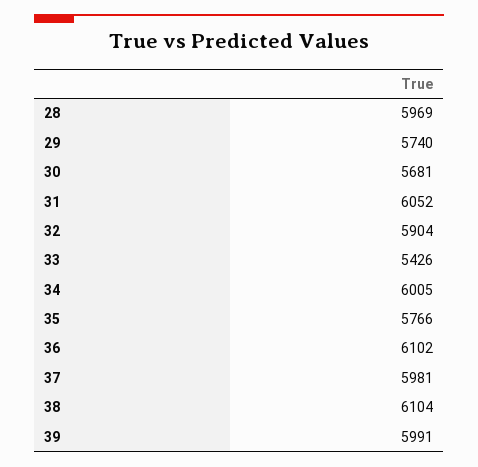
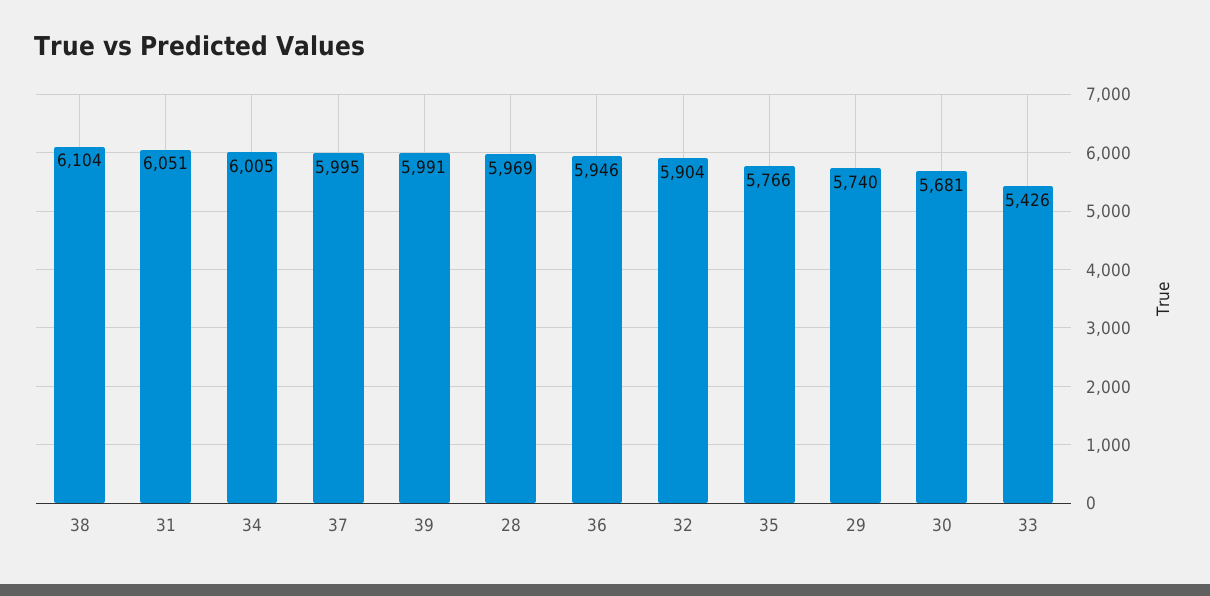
  {
    "28": 5969,
    "29": 5740,
    "30": 5681,
-   "31": 6052,
+   "31": 6051,
    "32": 5904,
    "33": 5426,
    "34": 6005,
    "35": 5766,
-   "36": 6102,
+   "36": 5946,
-   "37": 5981,
+   "37": 5995,
    "38": 6104,
    "39": 5991
  }

